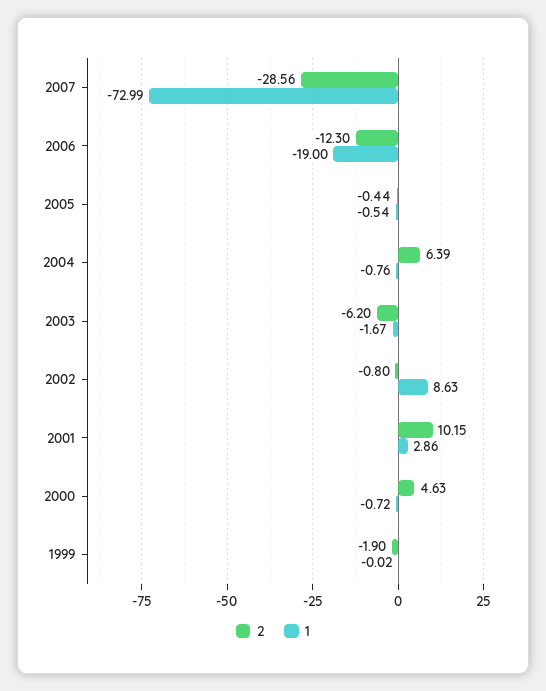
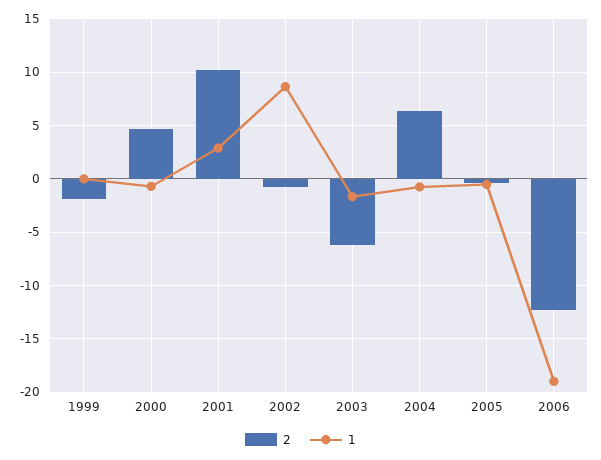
  {
    "2": {
-     "2007": -28.56,
      "2006": -12.3,
      "2005": -0.44,
      "2004": 6.39,
      "2003": -6.2,
      "2002": -0.8,
      "2001": 10.15,
      "2000": 4.63,
      "1999": -1.9
    },
    "1": {
-     "2007": -72.99,
      "2006": -19,
      "2005": -0.54,
      "2004": -0.76,
      "2003": -1.67,
      "2002": 8.63,
      "2001": 2.86,
      "2000": -0.72,
      "1999": -0.02
    }
  }

